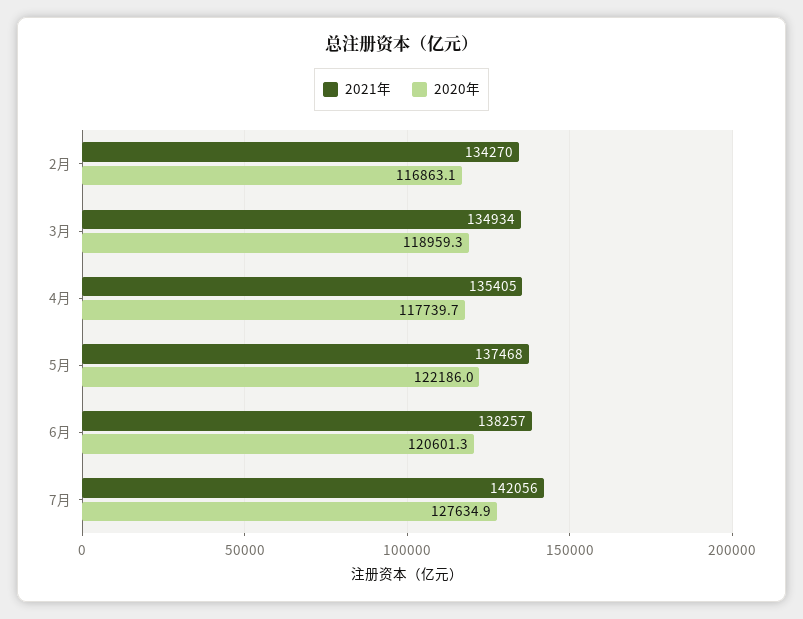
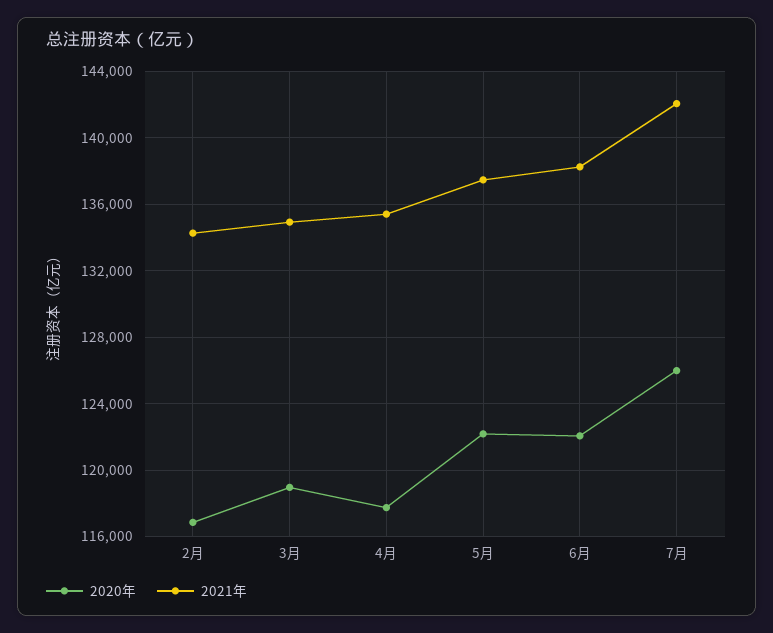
  {
    "2021年": {
      "2月": 134270,
      "3月": 134934,
      "4月": 135405,
      "5月": 137468,
      "6月": 138257,
      "7月": 142056
    },
    "2020年": {
      "2月": 116863.1,
      "3月": 118959.3,
      "4月": 117739.7,
      "5月": 122186,
-     "6月": 120601.3,
+     "6月": 122000,
-     "7月": 127634.9
+     "7月": 126000
    }
  }

